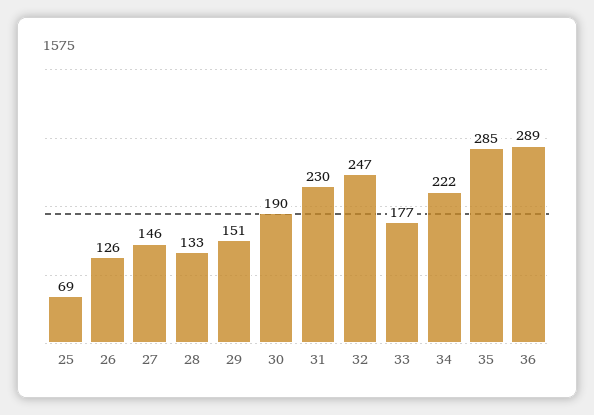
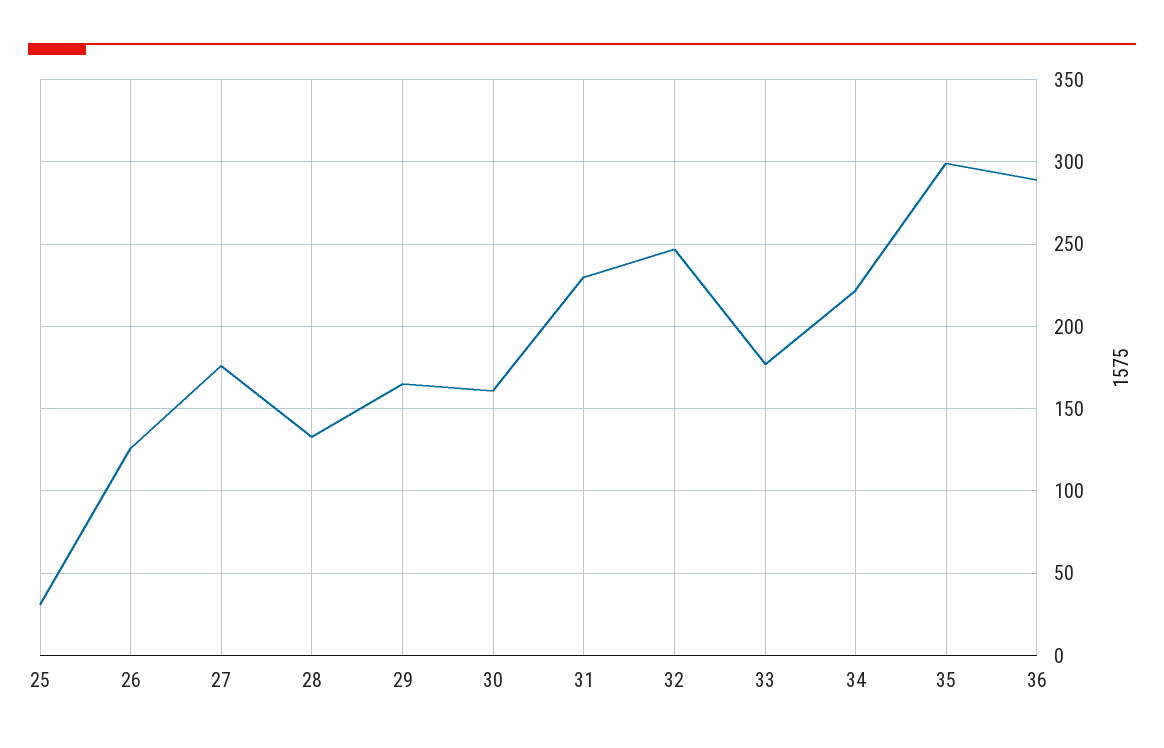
  {
-   "25": 69,
+   "25": 30,
    "26": 126,
-   "27": 146,
+   "27": 175,
    "28": 133,
-   "29": 151,
+   "29": 165,
-   "30": 190,
+   "30": 160,
    "31": 230,
    "32": 247,
    "33": 177,
    "34": 222,
-   "35": 285,
+   "35": 300,
    "36": 289
  }

